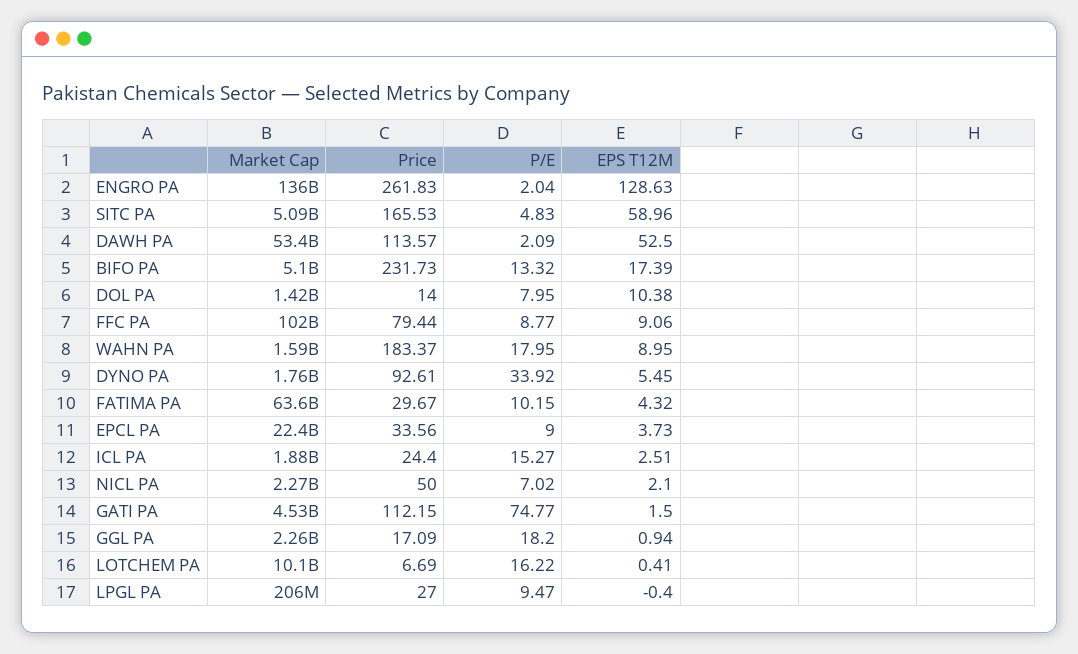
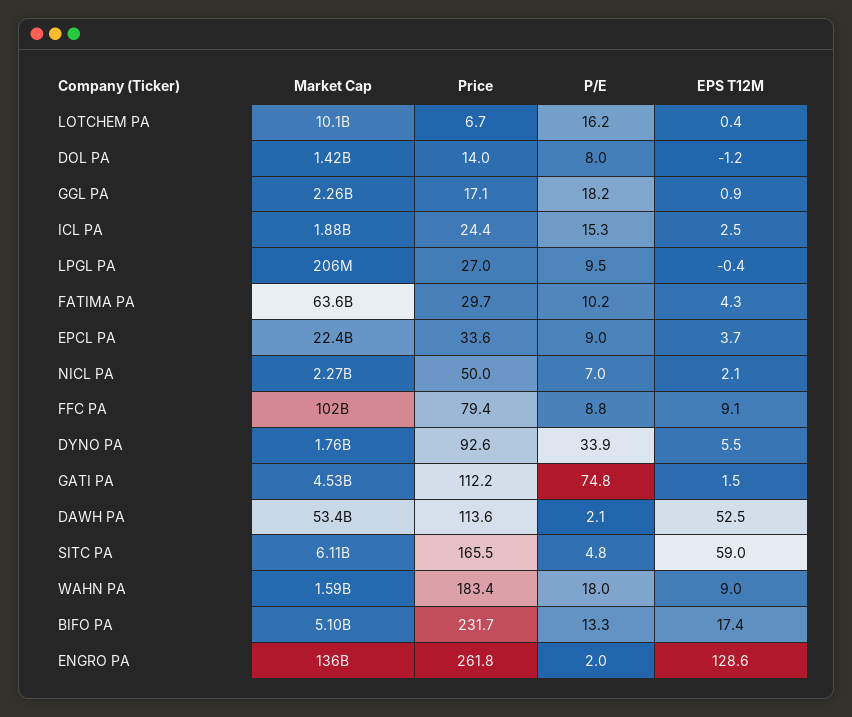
  {
    "Market Cap": {
      "ENGRO PA": 136000000000,
-     "SITC PA": 5090000000,
+     "SITC PA": 6110000000,
      "DAWH PA": 53400000000,
      "BIFO PA": 5100000000,
      "DOL PA": 1420000000,
      "FFC PA": 102000000000,
      "WAHN PA": 1590000000,
      "DYNO PA": 1760000000,
      "FATIMA PA": 63600000000,
      "EPCL PA": 22400000000,
      "ICL PA": 1880000000,
      "NICL PA": 2270000000,
      "GATI PA": 4530000000,
      "GGL PA": 2260000000,
      "LOTCHEM PA": 10100000000,
      "LPGL PA": 206000000
    },
    "Price": {
      "ENGRO PA": 261.83,
      "SITC PA": 165.53,
      "DAWH PA": 113.57,
      "BIFO PA": 231.73,
      "DOL PA": 14,
      "FFC PA": 79.44,
      "WAHN PA": 183.37,
      "DYNO PA": 92.61,
      "FATIMA PA": 29.67,
      "EPCL PA": 33.56,
      "ICL PA": 24.4,
      "NICL PA": 50,
      "GATI PA": 112.15,
      "GGL PA": 17.09,
      "LOTCHEM PA": 6.69,
      "LPGL PA": 27
    },
    "P/E": {
      "ENGRO PA": 2.04,
      "SITC PA": 4.83,
      "DAWH PA": 2.09,
      "BIFO PA": 13.32,
      "DOL PA": 7.95,
      "FFC PA": 8.77,
      "WAHN PA": 17.95,
      "DYNO PA": 33.92,
      "FATIMA PA": 10.15,
      "EPCL PA": 9,
      "ICL PA": 15.27,
      "NICL PA": 7.02,
      "GATI PA": 74.77,
      "GGL PA": 18.2,
      "LOTCHEM PA": 16.22,
      "LPGL PA": 9.47
    },
    "EPS T12M": {
      "ENGRO PA": 128.63,
      "SITC PA": 58.96,
      "DAWH PA": 52.5,
      "BIFO PA": 17.39,
-     "DOL PA": 10.38,
+     "DOL PA": -1.2,
      "FFC PA": 9.06,
      "WAHN PA": 8.95,
      "DYNO PA": 5.45,
      "FATIMA PA": 4.32,
      "EPCL PA": 3.73,
      "ICL PA": 2.51,
      "NICL PA": 2.1,
      "GATI PA": 1.5,
      "GGL PA": 0.94,
      "LOTCHEM PA": 0.41,
      "LPGL PA": -0.4
    }
  }

